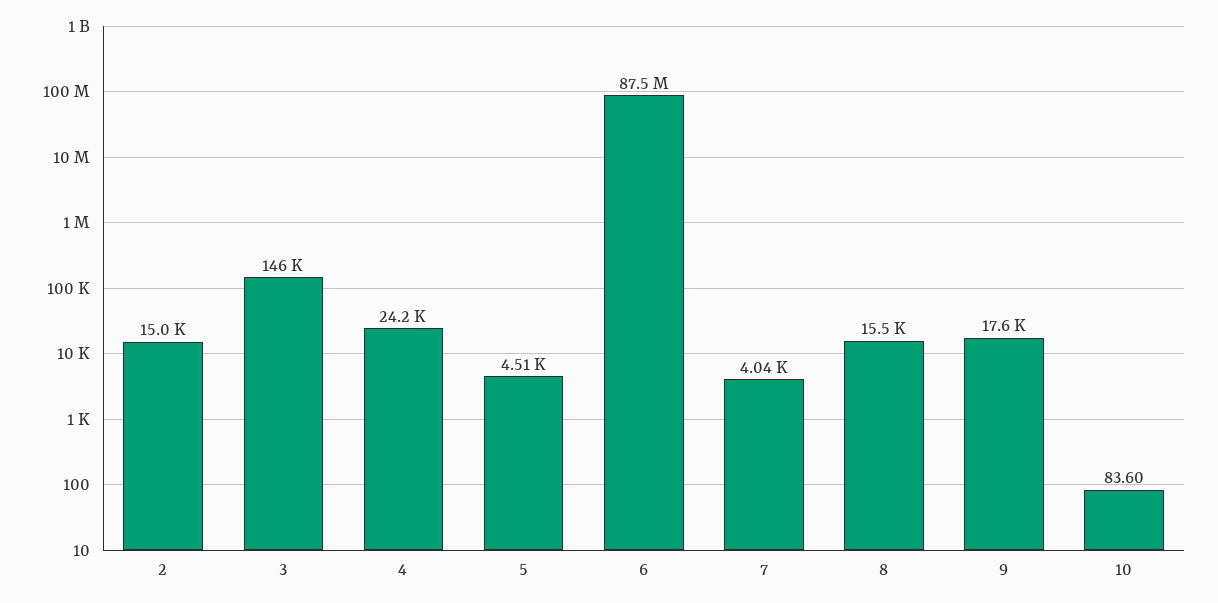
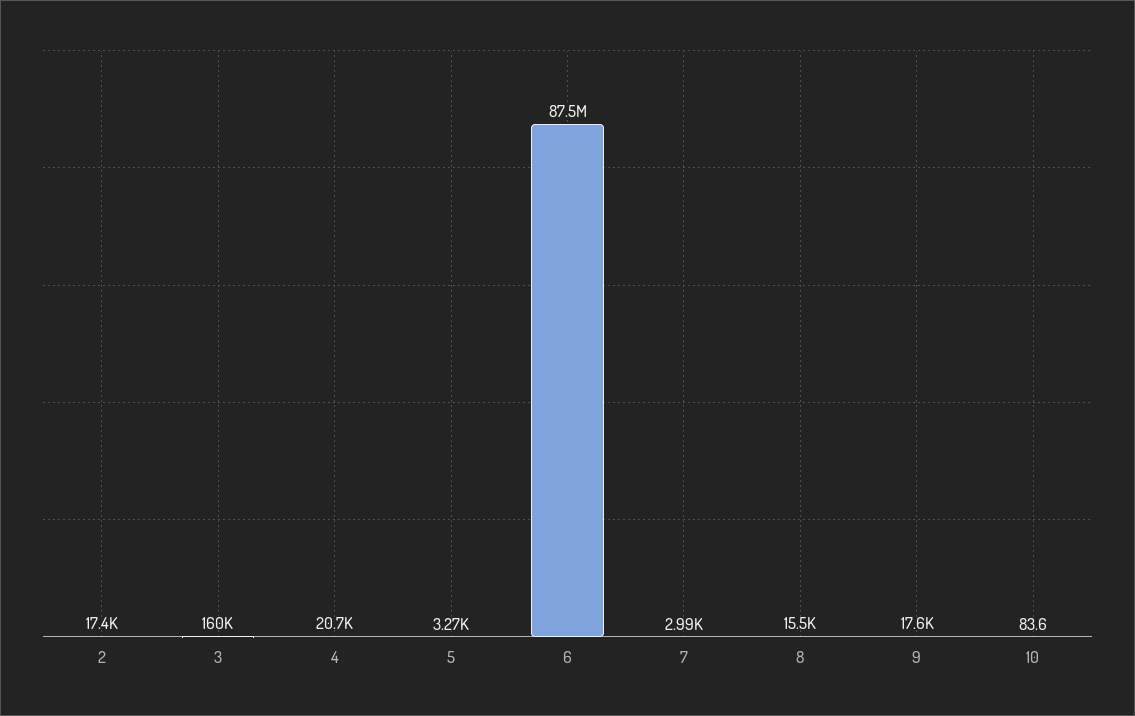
  {
-   "2": 15000,
+   "2": 17400,
-   "3": 146000,
+   "3": 160000,
-   "4": 24200,
+   "4": 20700,
-   "5": 4510,
+   "5": 3270,
    "6": 87500000,
-   "7": 4040,
+   "7": 2990,
    "8": 15500,
    "9": 17600,
    "10": 83.6
  }

